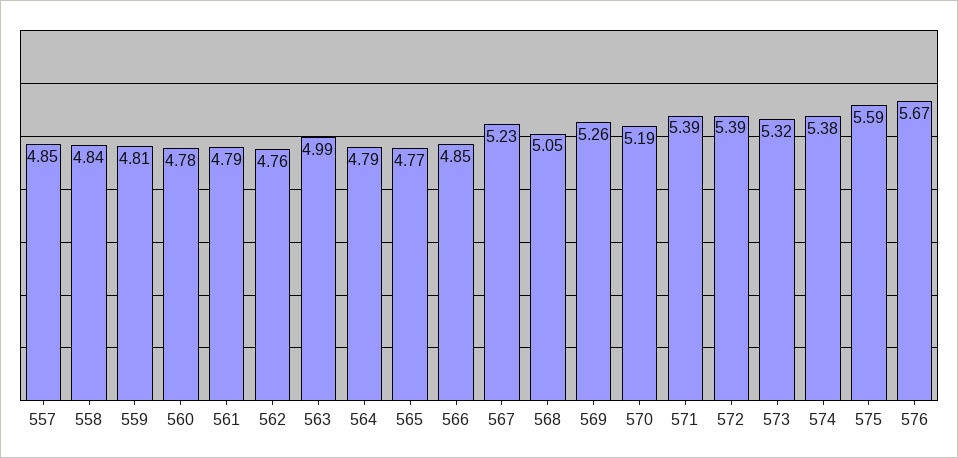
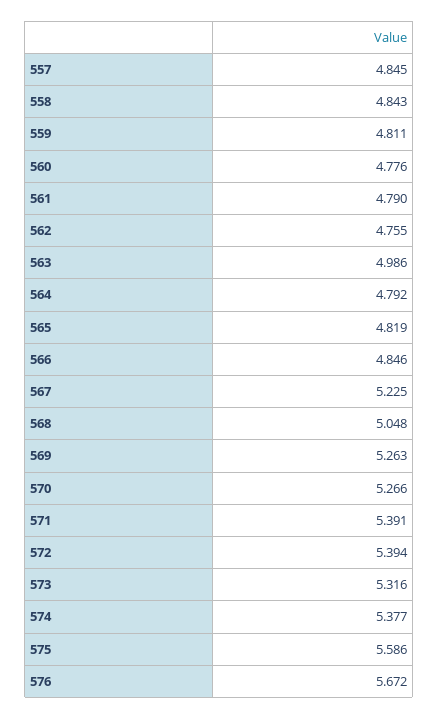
  {
    "557": 4.845,
    "558": 4.843,
    "559": 4.811,
    "560": 4.776,
    "561": 4.79,
    "562": 4.755,
    "563": 4.986,
    "564": 4.792,
-   "565": 4.77,
+   "565": 4.819,
    "566": 4.846,
    "567": 5.225,
    "568": 5.048,
    "569": 5.263,
-   "570": 5.19,
+   "570": 5.266,
    "571": 5.391,
    "572": 5.394,
    "573": 5.316,
    "574": 5.377,
    "575": 5.586,
    "576": 5.672
  }

